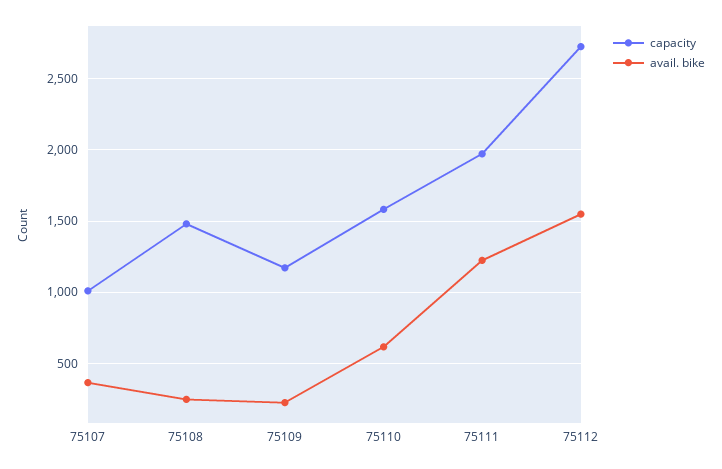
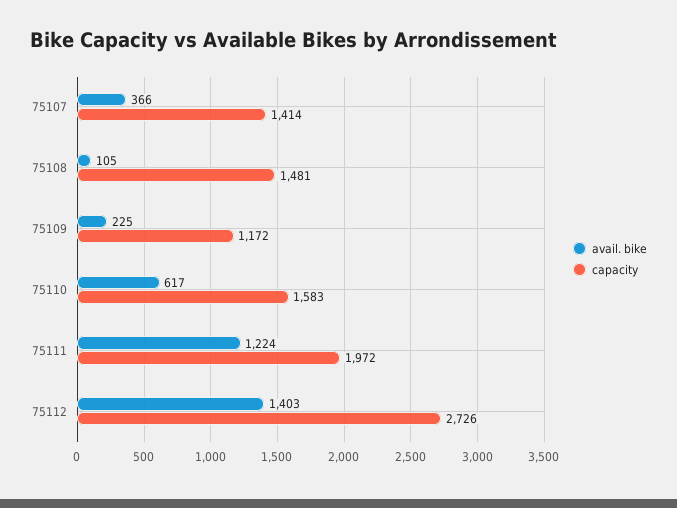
  {
    "capacity": {
-     "75107": 1000,
+     "75107": 1414,
      "75108": 1481,
      "75109": 1172,
      "75110": 1583,
      "75111": 1972,
      "75112": 2726
    },
    "avail. bike": {
      "75107": 366,
-     "75108": 250,
+     "75108": 105,
      "75109": 225,
      "75110": 617,
      "75111": 1224,
-     "75112": 1550
+     "75112": 1403
    }
  }

